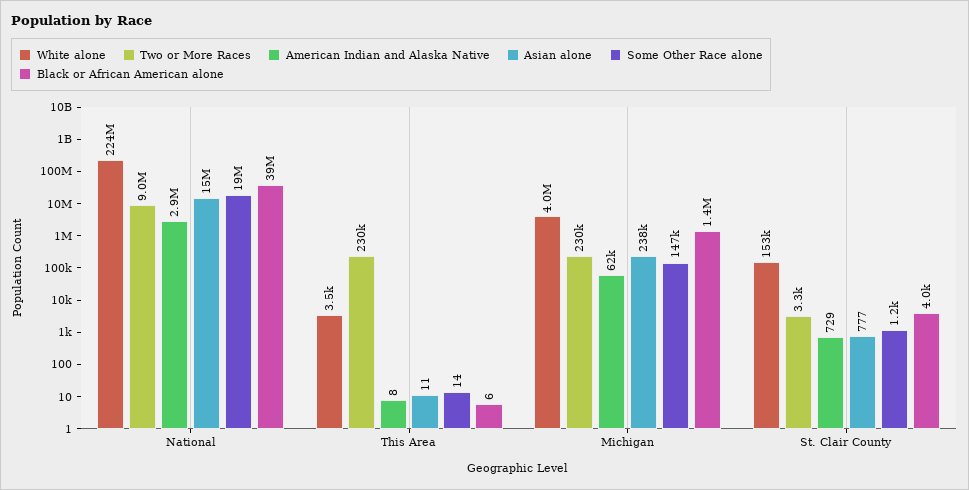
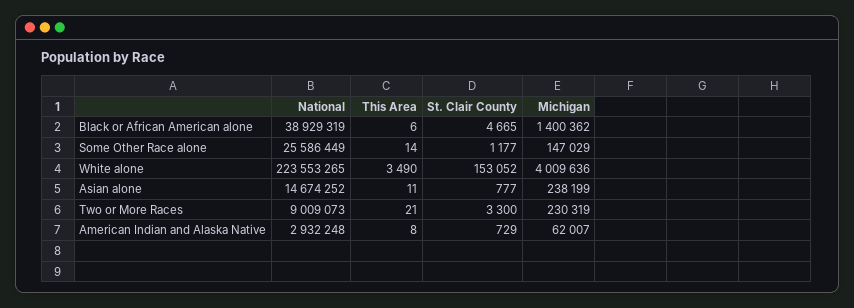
  {
    "White alone": {
      "National": 223553265,
      "This Area": 3490,
      "Michigan": 4009636,
      "St. Clair County": 153052
    },
    "Two or More Races": {
      "National": 9009073,
-     "This Area": 230000,
+     "This Area": 21,
      "Michigan": 230319,
      "St. Clair County": 3300
    },
    "American Indian and Alaska Native": {
      "National": 2932248,
      "This Area": 8,
      "Michigan": 62007,
      "St. Clair County": 729
    },
    "Asian alone": {
      "National": 14674252,
      "This Area": 11,
      "Michigan": 238199,
      "St. Clair County": 777
    },
    "Some Other Race alone": {
-     "National": 19000000,
+     "National": 25586449,
      "This Area": 14,
      "Michigan": 147029,
      "St. Clair County": 1177
    },
    "Black or African American alone": {
      "National": 38929319,
      "This Area": 6,
      "Michigan": 1400362,
-     "St. Clair County": 4000
+     "St. Clair County": 4665
    }
  }

